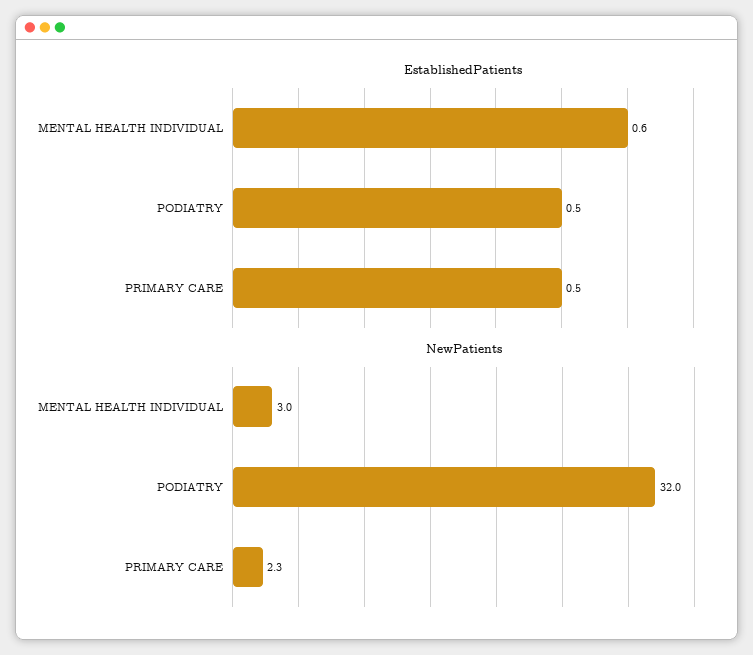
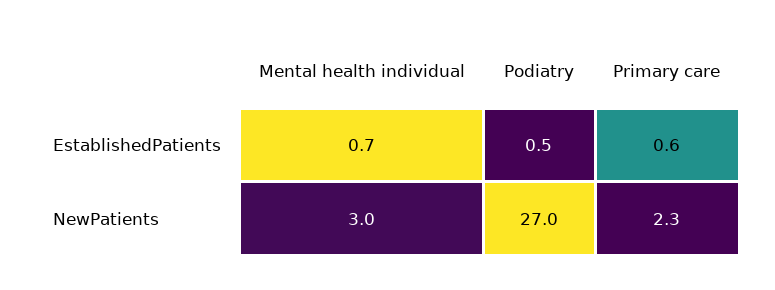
  {
    "EstablishedPatients": {
-     "MENTAL HEALTH INDIVIDUAL": 0.6,
+     "MENTAL HEALTH INDIVIDUAL": 0.7,
      "PODIATRY": 0.5,
-     "PRIMARY CARE": 0.5
+     "PRIMARY CARE": 0.6
    },
    "NewPatients": {
      "MENTAL HEALTH INDIVIDUAL": 3,
-     "PODIATRY": 32,
+     "PODIATRY": 27,
      "PRIMARY CARE": 2.3
    }
  }

